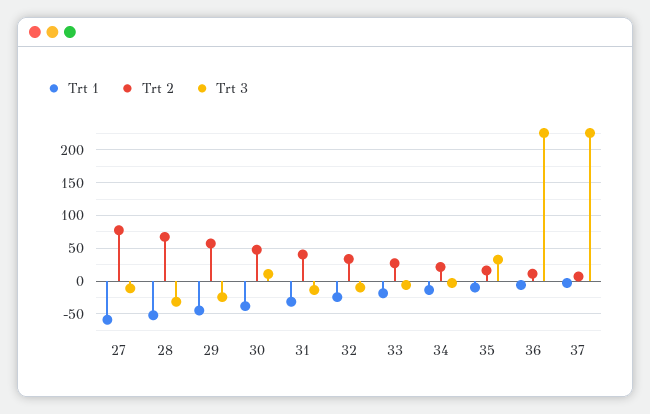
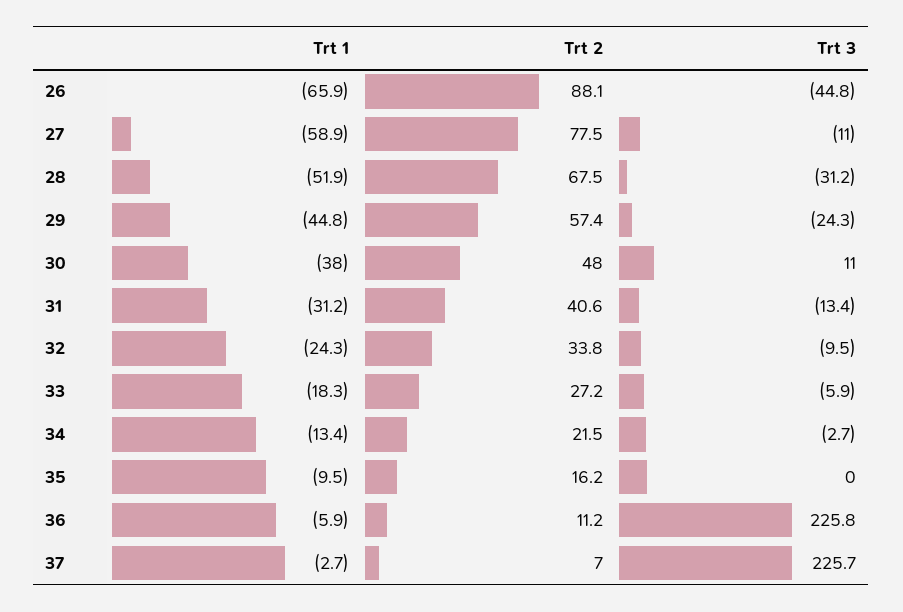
  {
    "Trt 1": {
      "27": -58.9,
      "28": -51.9,
      "29": -44.8,
      "30": -38,
      "31": -31.2,
      "32": -24.3,
      "33": -18.3,
      "34": -13.4,
      "35": -9.5,
      "36": -5.9,
-     "37": -2.7
+     "37": -2.7,
+     "26": -65.9
    },
    "Trt 2": {
      "27": 77.5,
      "28": 67.5,
      "29": 57.4,
      "30": 48,
      "31": 40.6,
      "32": 33.8,
      "33": 27.2,
      "34": 21.5,
      "35": 16.2,
      "36": 11.2,
-     "37": 7
+     "37": 7,
+     "26": 88.1
    },
    "Trt 3": {
      "27": -11,
      "28": -31.2,
      "29": -24.3,
      "30": 11,
      "31": -13.4,
      "32": -9.5,
      "33": -5.9,
      "34": -2.7,
-     "35": 30,
+     "35": 0,
      "36": 225.8,
-     "37": 225.7
+     "37": 225.7,
+     "26": -44.8
    }
  }

